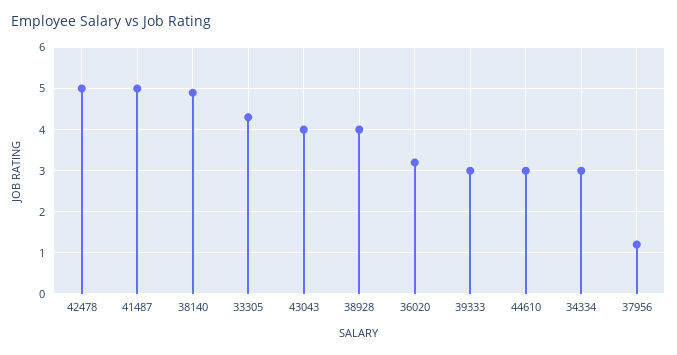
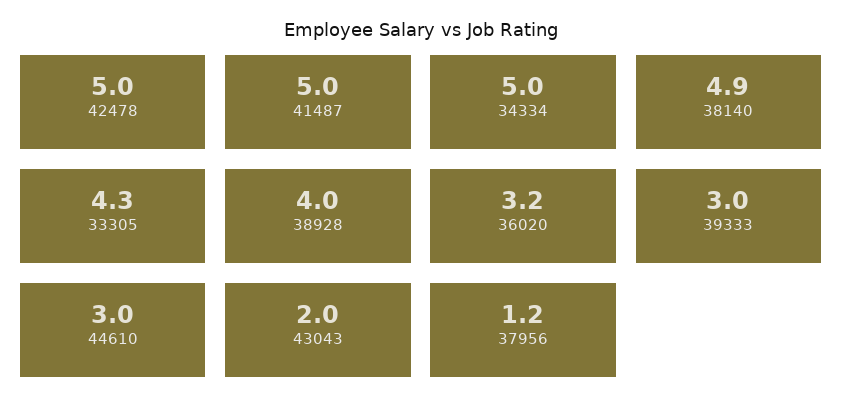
  {
    "42478": 5,
    "41487": 5,
    "38140": 4.9,
    "33305": 4.3,
-   "43043": 4,
+   "43043": 2,
    "38928": 4,
    "36020": 3.2,
    "39333": 3,
    "44610": 3,
-   "34334": 3,
+   "34334": 5,
    "37956": 1.2
  }

